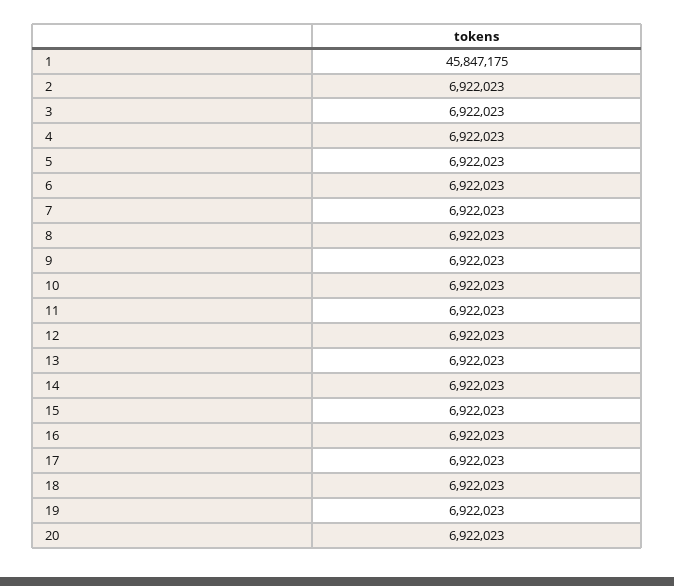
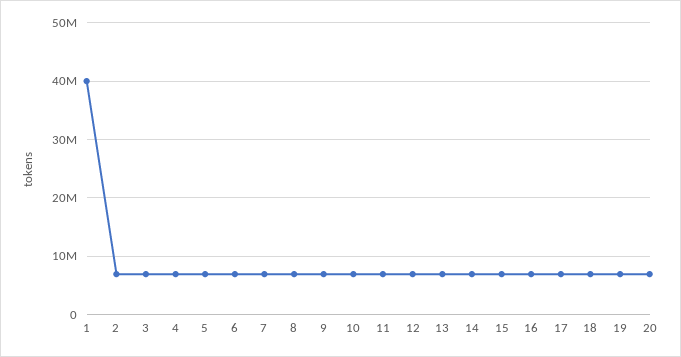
  {
-   "1": 45847175,
+   "1": 40000000,
    "2": 6922023,
    "3": 6922023,
    "4": 6922023,
    "5": 6922023,
    "6": 6922023,
    "7": 6922023,
    "8": 6922023,
    "9": 6922023,
    "10": 6922023,
    "11": 6922023,
    "12": 6922023,
    "13": 6922023,
    "14": 6922023,
    "15": 6922023,
    "16": 6922023,
    "17": 6922023,
    "18": 6922023,
    "19": 6922023,
    "20": 6922023
  }

